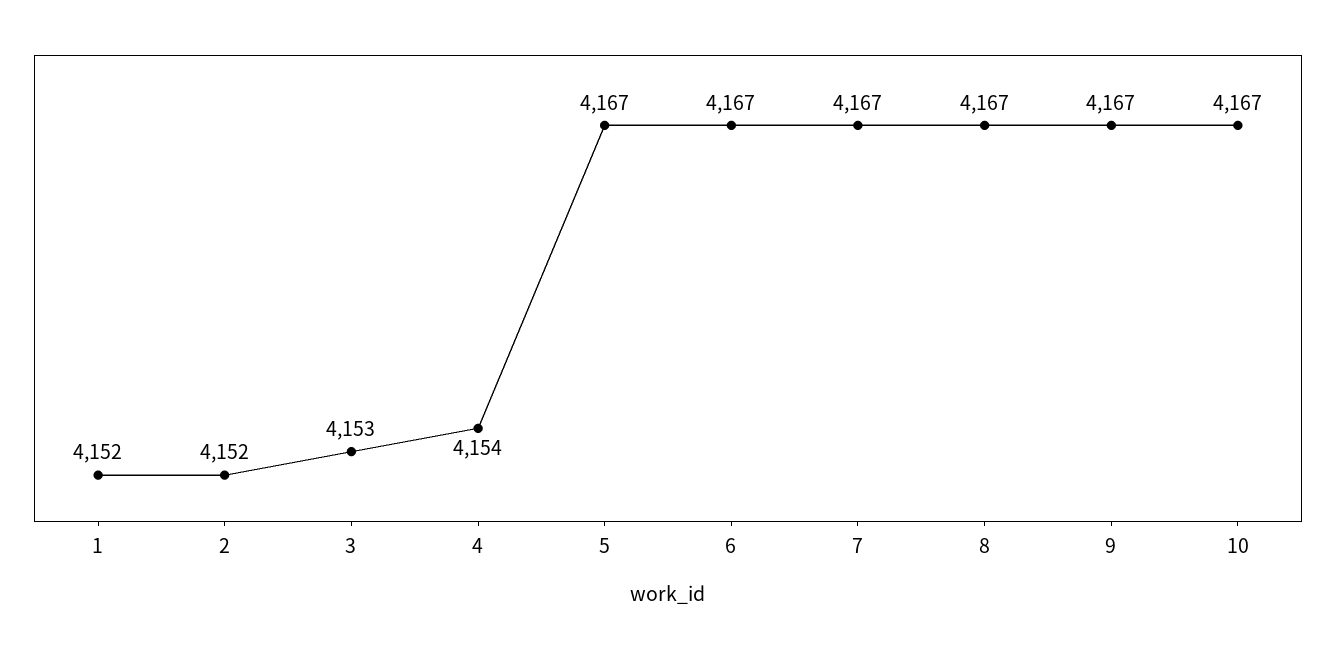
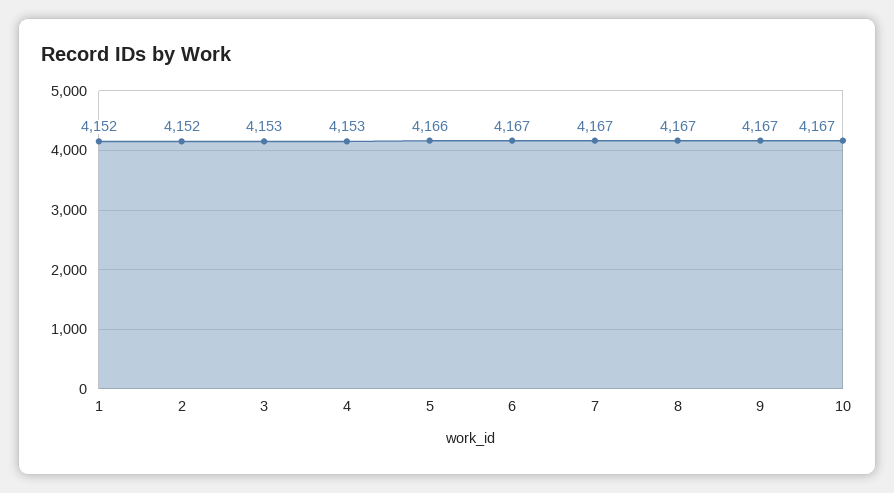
  {
    "1": 4152,
    "2": 4152,
    "3": 4153,
-   "4": 4154,
+   "4": 4153,
-   "5": 4167,
+   "5": 4166,
    "6": 4167,
    "7": 4167,
    "8": 4167,
    "9": 4167,
    "10": 4167
  }

